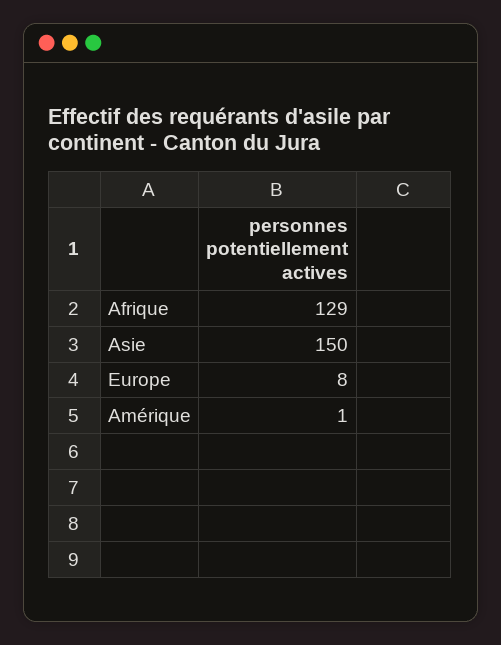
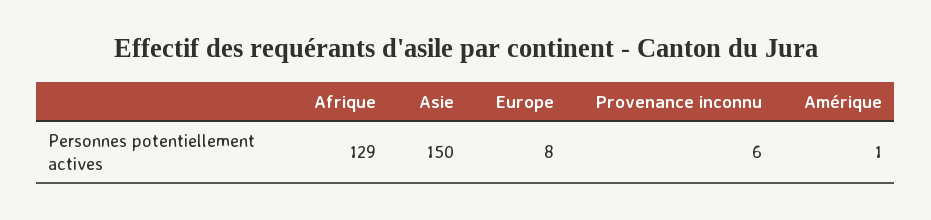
  {
    "Afrique": 129,
    "Asie": 150,
    "Europe": 8,
-   "Amérique": 1
+   "Amérique": 1,
+   "Provenance inconnu": 6
  }

